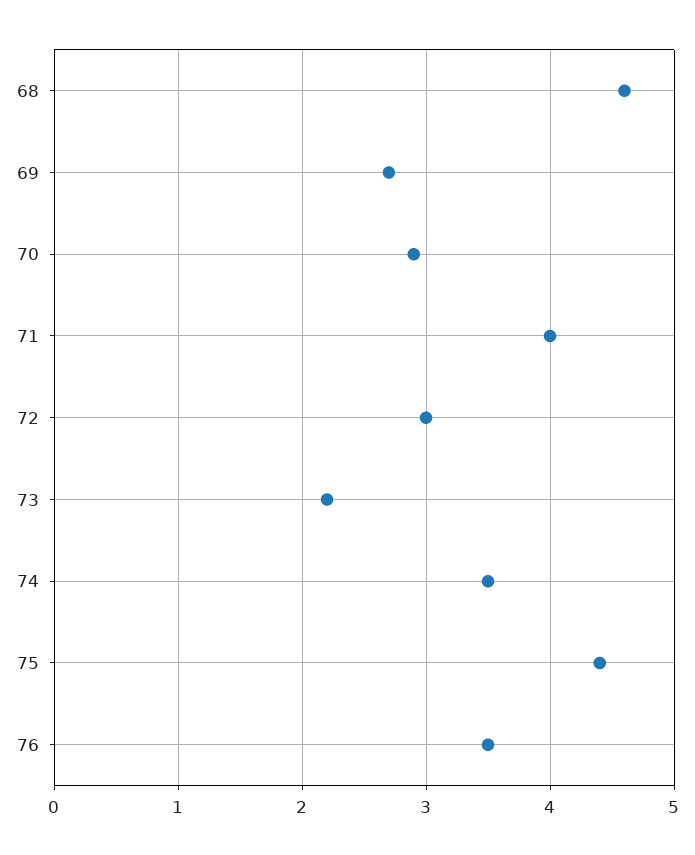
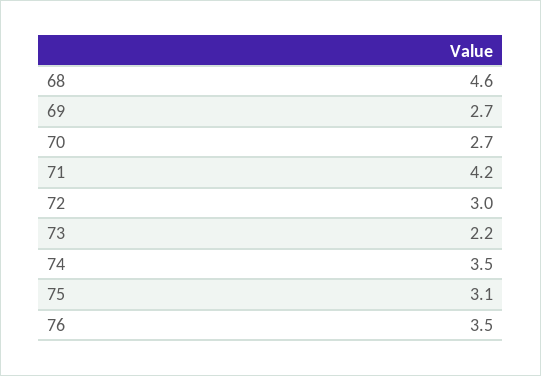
  {
    "68": 4.6,
    "69": 2.7,
-   "70": 2.9,
+   "70": 2.7,
-   "71": 4,
+   "71": 4.2,
    "72": 3,
    "73": 2.2,
    "74": 3.5,
-   "75": 4.4,
+   "75": 3.1,
    "76": 3.5
  }

